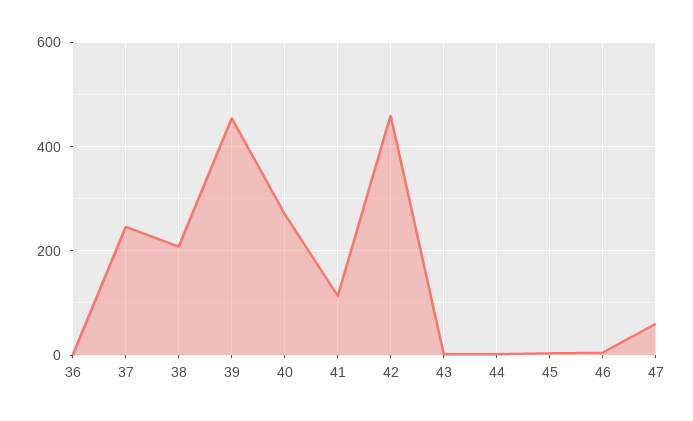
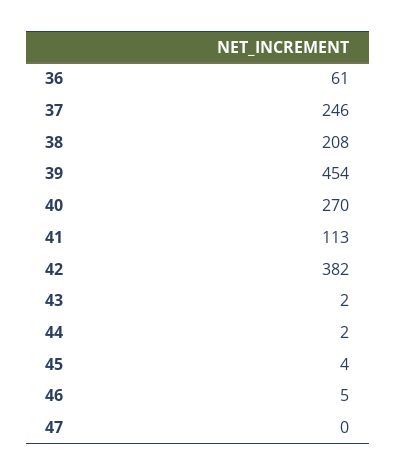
  {
-   "36": 0,
+   "36": 61,
    "37": 246,
    "38": 208,
    "39": 454,
    "40": 270,
    "41": 113,
-   "42": 460,
+   "42": 382,
    "43": 2,
    "44": 2,
    "45": 4,
    "46": 5,
-   "47": 60
+   "47": 0
  }

